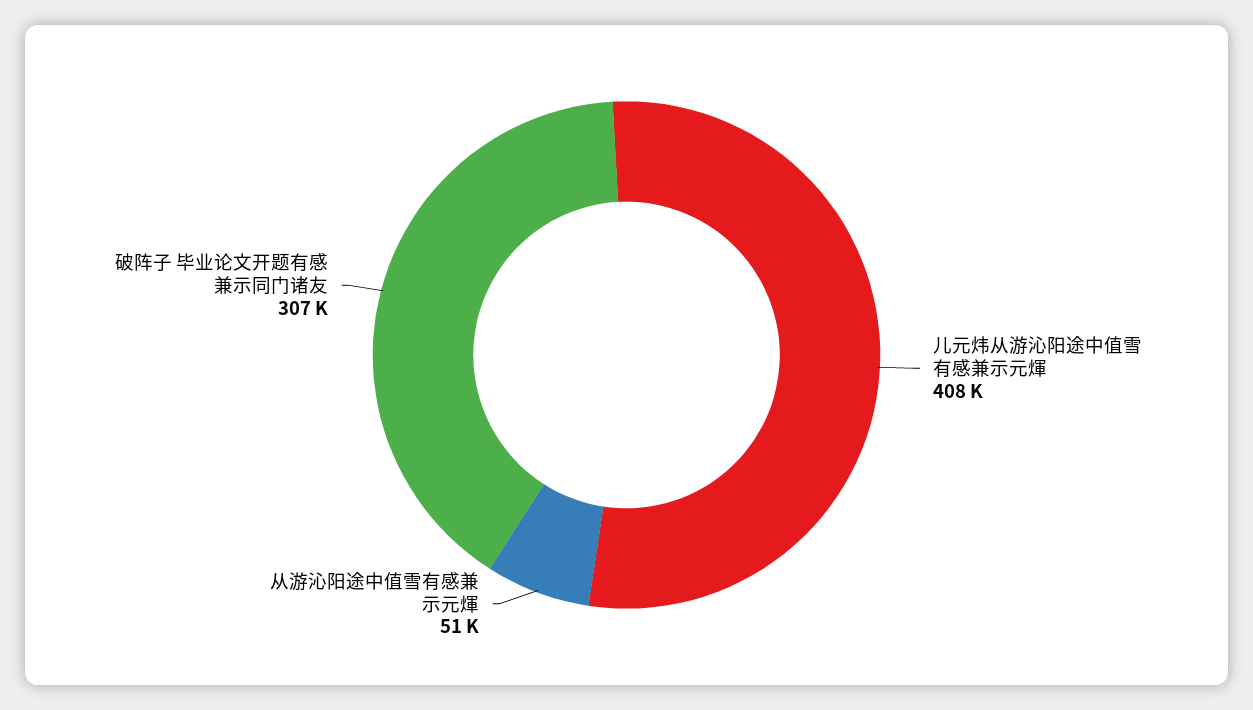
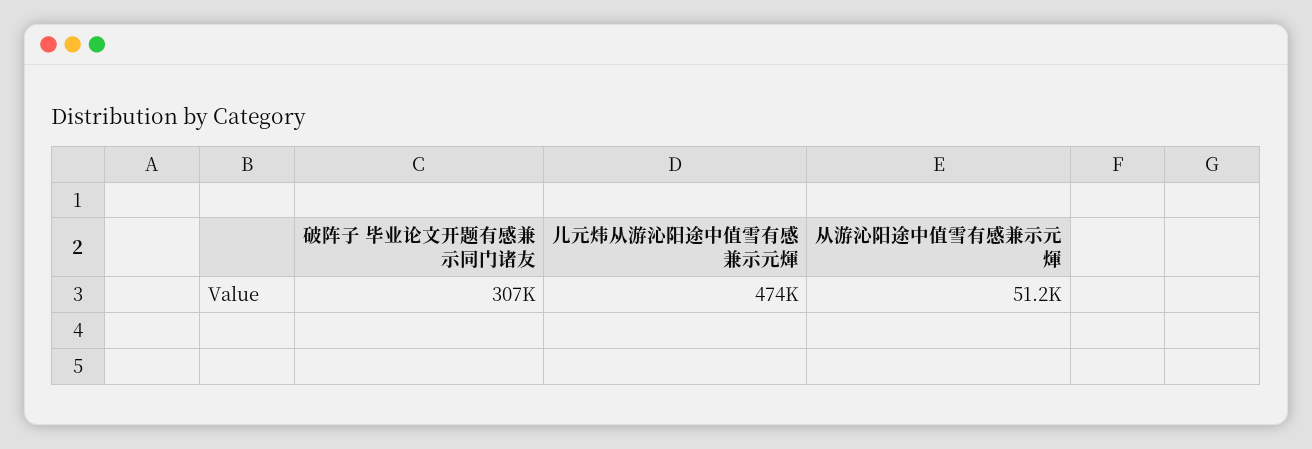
  {
-   "儿元炜从游沁阳途中值雪有感兼示元煇": 408000,
+   "儿元炜从游沁阳途中值雪有感兼示元煇": 474000,
    "从游沁阳途中值雪有感兼示元煇": 51200,
    "破阵子 毕业论文开题有感兼示同门诸友": 307000
  }

